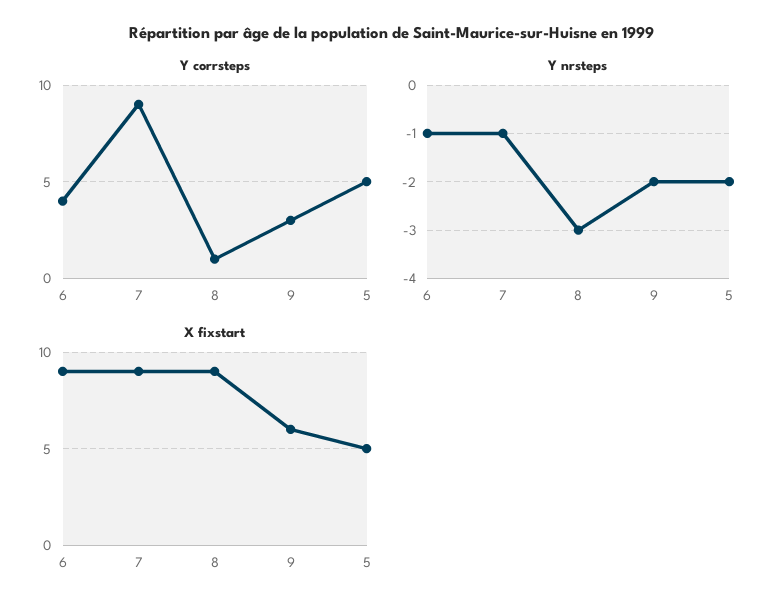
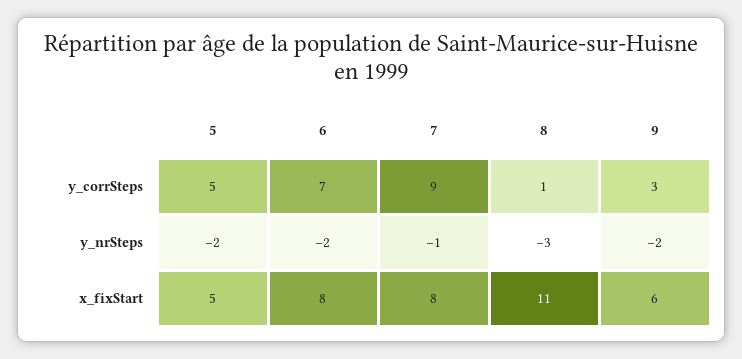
  {
    "Y corrsteps": {
-     "6": 4,
+     "6": 7,
      "7": 9,
      "8": 1,
      "9": 3,
      "5": 5
    },
    "Y nrsteps": {
-     "6": -1,
+     "6": -2,
      "7": -1,
      "8": -3,
      "9": -2,
      "5": -2
    },
    "X fixstart": {
-     "6": 9,
+     "6": 8,
-     "7": 9,
+     "7": 8,
-     "8": 9,
+     "8": 11,
      "9": 6,
      "5": 5
    }
  }

